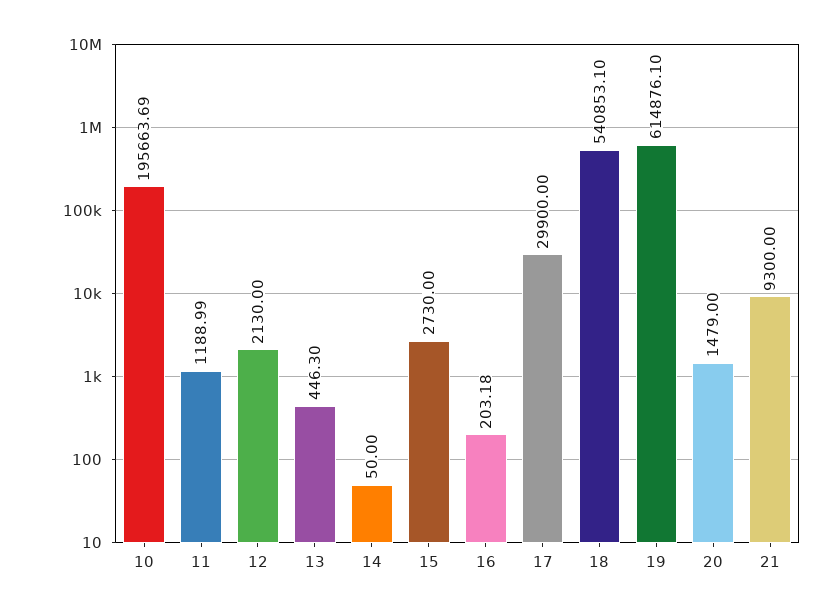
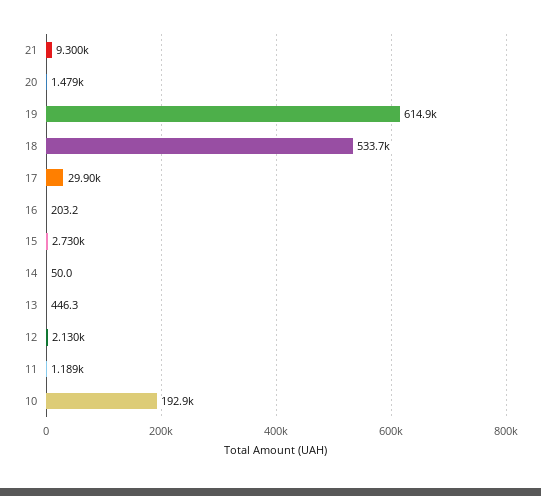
  {
-   "10": 195663.69,
+   "10": 192900,
    "11": 1188.99,
    "12": 2130,
    "13": 446.3,
    "14": 50,
    "15": 2730,
    "16": 203.18,
    "17": 29900,
-   "18": 540853.1,
+   "18": 533700,
    "19": 614876.1,
    "20": 1479,
    "21": 9300
  }

